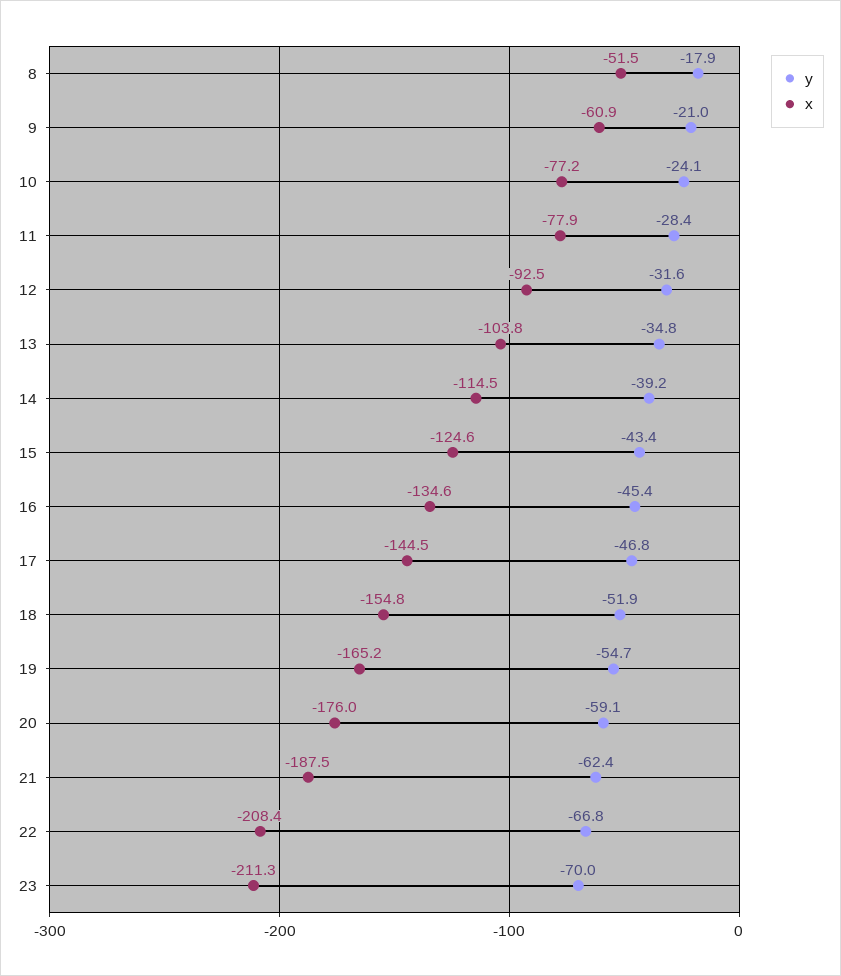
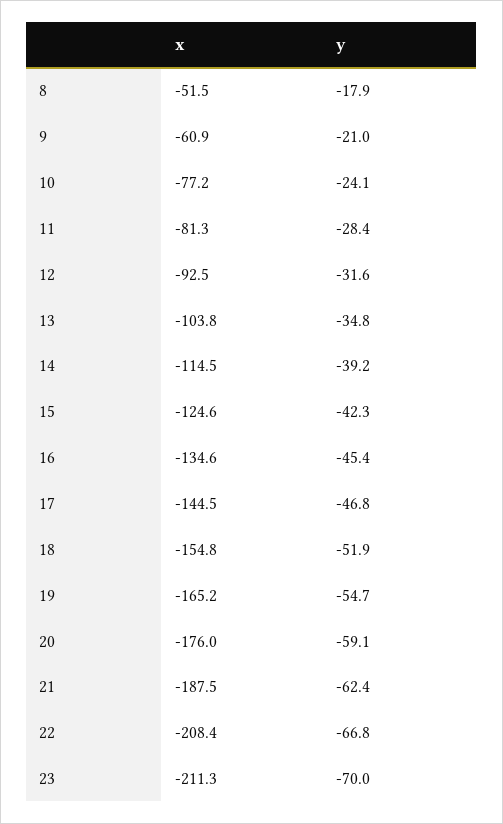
  {
    "y": {
      "8": -17.9,
      "9": -21,
      "10": -24.1,
      "11": -28.4,
      "12": -31.6,
      "13": -34.8,
      "14": -39.2,
-     "15": -43.4,
+     "15": -42.3,
      "16": -45.4,
      "17": -46.8,
      "18": -51.9,
      "19": -54.7,
      "20": -59.1,
      "21": -62.4,
      "22": -66.8,
      "23": -70
    },
    "x": {
      "8": -51.5,
      "9": -60.9,
      "10": -77.2,
-     "11": -77.9,
+     "11": -81.3,
      "12": -92.5,
      "13": -103.8,
      "14": -114.5,
      "15": -124.6,
      "16": -134.6,
      "17": -144.5,
      "18": -154.8,
      "19": -165.2,
      "20": -176,
      "21": -187.5,
      "22": -208.4,
      "23": -211.3
    }
  }

